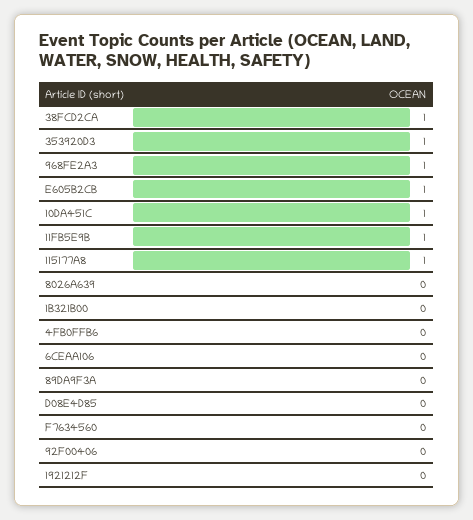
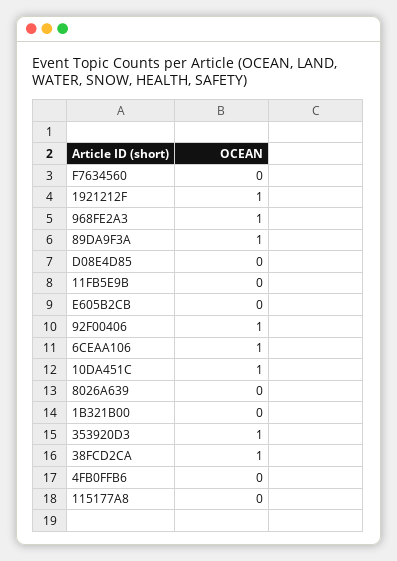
  {
    "38FCD2CA": 1,
    "353920D3": 1,
    "968FE2A3": 1,
-   "E605B2CB": 1,
+   "E605B2CB": 0,
    "10DA451C": 1,
-   "11FB5E9B": 1,
+   "11FB5E9B": 0,
-   "115177A8": 1,
+   "115177A8": 0,
    "8026A639": 0,
    "1B321B00": 0,
    "4FB0FFB6": 0,
-   "6CEAA106": 0,
+   "6CEAA106": 1,
-   "89DA9F3A": 0,
+   "89DA9F3A": 1,
    "D08E4D85": 0,
    "F7634560": 0,
-   "92F00406": 0,
+   "92F00406": 1,
-   "1921212F": 0
+   "1921212F": 1
  }

